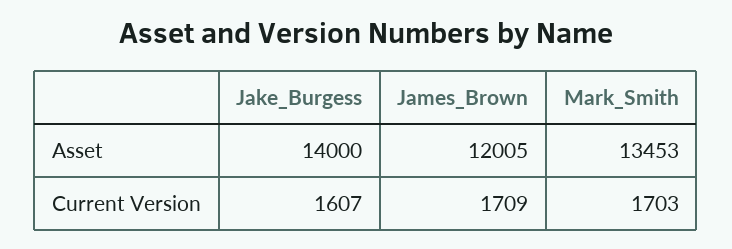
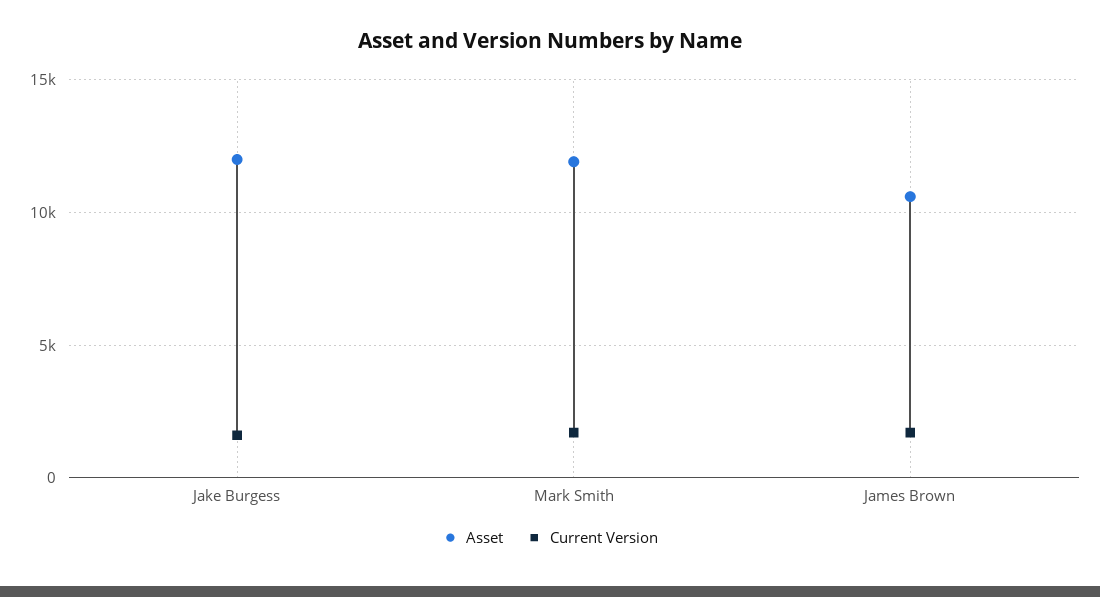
  {
    "Asset": {
-     "Jake_Burgess": 14000,
+     "Jake_Burgess": 12000,
-     "James_Brown": 12005,
+     "James_Brown": 10500,
-     "Mark_Smith": 13453
+     "Mark_Smith": 12000
    },
    "Current Version": {
      "Jake_Burgess": 1607,
      "James_Brown": 1709,
      "Mark_Smith": 1703
    }
  }

